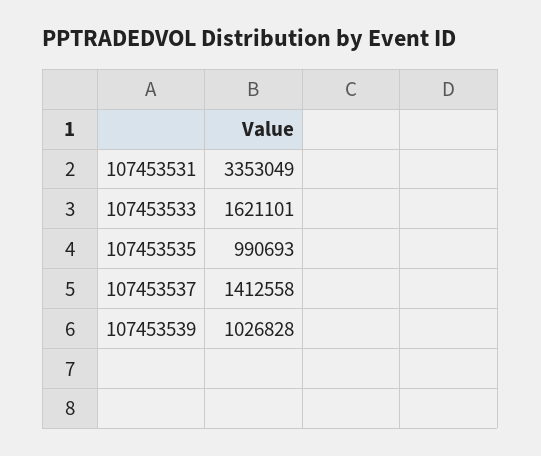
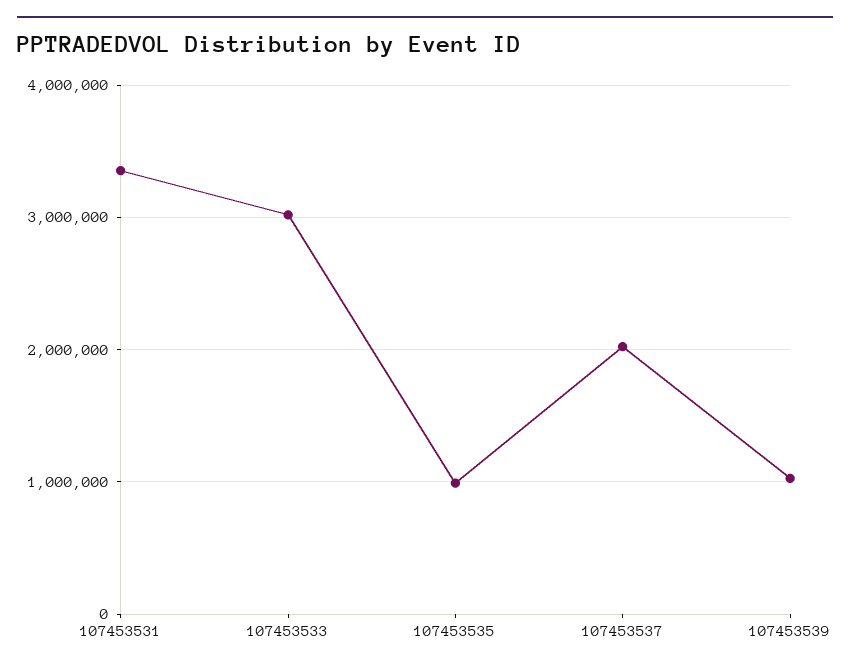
  {
    "107453531": 3353049,
-   "107453533": 1621101,
+   "107453533": 3000000,
    "107453535": 990693,
-   "107453537": 1412558,
+   "107453537": 2000000,
    "107453539": 1026828
  }

